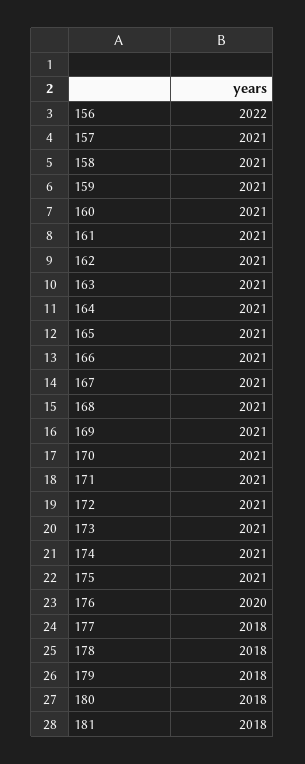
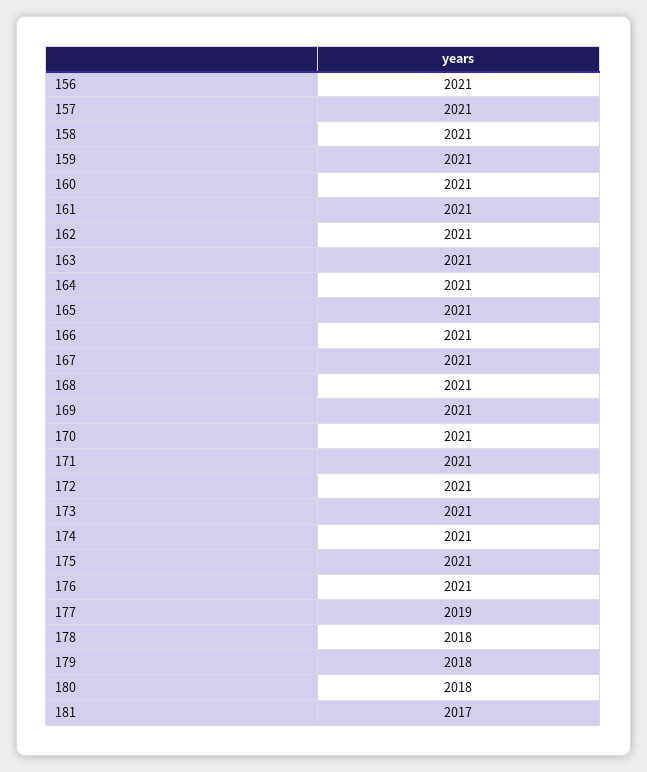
  {
-   "156": 2022,
+   "156": 2021,
    "157": 2021,
    "158": 2021,
    "159": 2021,
    "160": 2021,
    "161": 2021,
    "162": 2021,
    "163": 2021,
    "164": 2021,
    "165": 2021,
    "166": 2021,
    "167": 2021,
    "168": 2021,
    "169": 2021,
    "170": 2021,
    "171": 2021,
    "172": 2021,
    "173": 2021,
    "174": 2021,
    "175": 2021,
-   "176": 2020,
+   "176": 2021,
-   "177": 2018,
+   "177": 2019,
    "178": 2018,
    "179": 2018,
    "180": 2018,
-   "181": 2018
+   "181": 2017
  }

